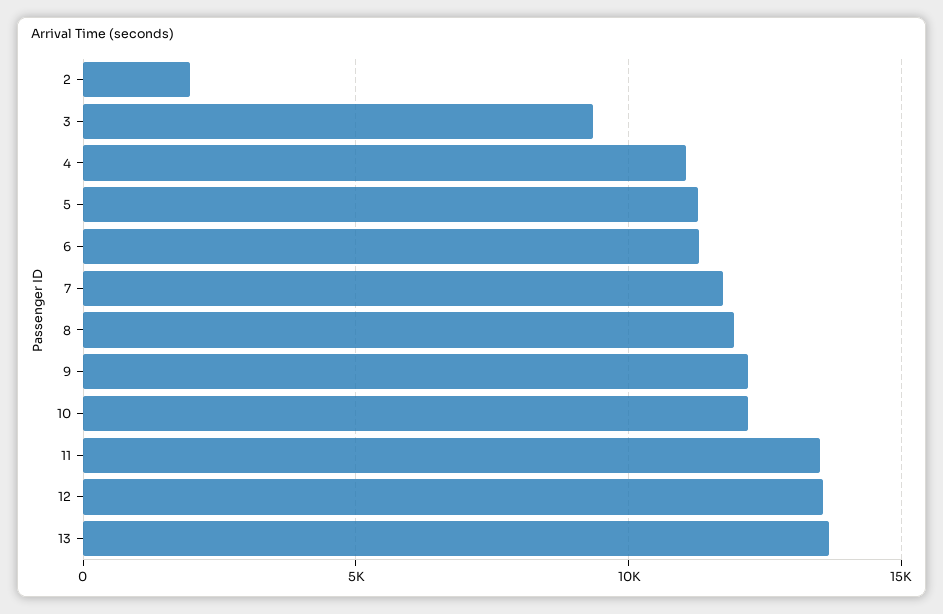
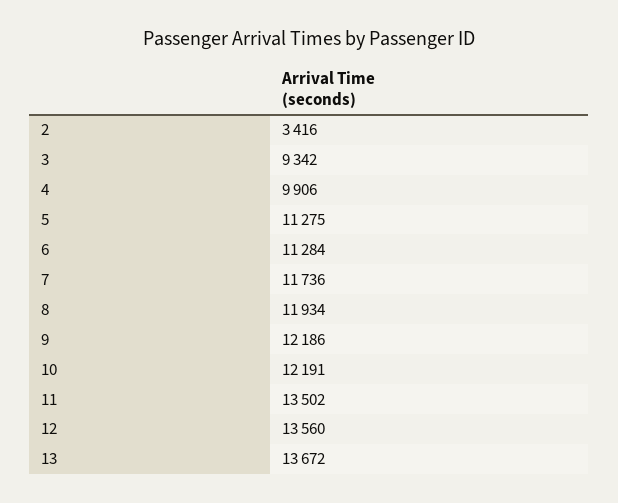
  {
-   "2": 2000,
+   "2": 3416,
    "3": 9342,
-   "4": 11000,
+   "4": 9906,
    "5": 11275,
    "6": 11284,
    "7": 11736,
    "8": 11934,
    "9": 12186,
    "10": 12191,
    "11": 13502,
    "12": 13560,
    "13": 13672
  }

